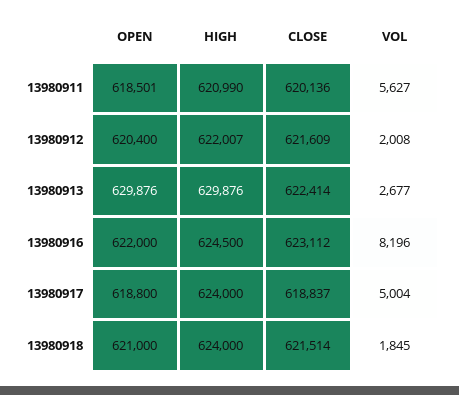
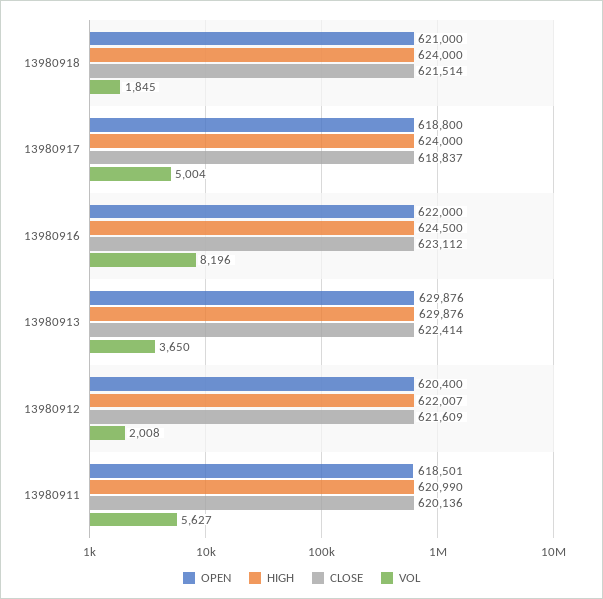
  {
    "OPEN": {
      "13980911": 618501,
      "13980912": 620400,
      "13980913": 629876,
      "13980916": 622000,
      "13980917": 618800,
      "13980918": 621000
    },
    "HIGH": {
      "13980911": 620990,
      "13980912": 622007,
      "13980913": 629876,
      "13980916": 624500,
      "13980917": 624000,
      "13980918": 624000
    },
    "CLOSE": {
      "13980911": 620136,
      "13980912": 621609,
      "13980913": 622414,
      "13980916": 623112,
      "13980917": 618837,
      "13980918": 621514
    },
    "VOL": {
      "13980911": 5627,
      "13980912": 2008,
-     "13980913": 2677,
+     "13980913": 3650,
      "13980916": 8196,
      "13980917": 5004,
      "13980918": 1845
    }
  }

